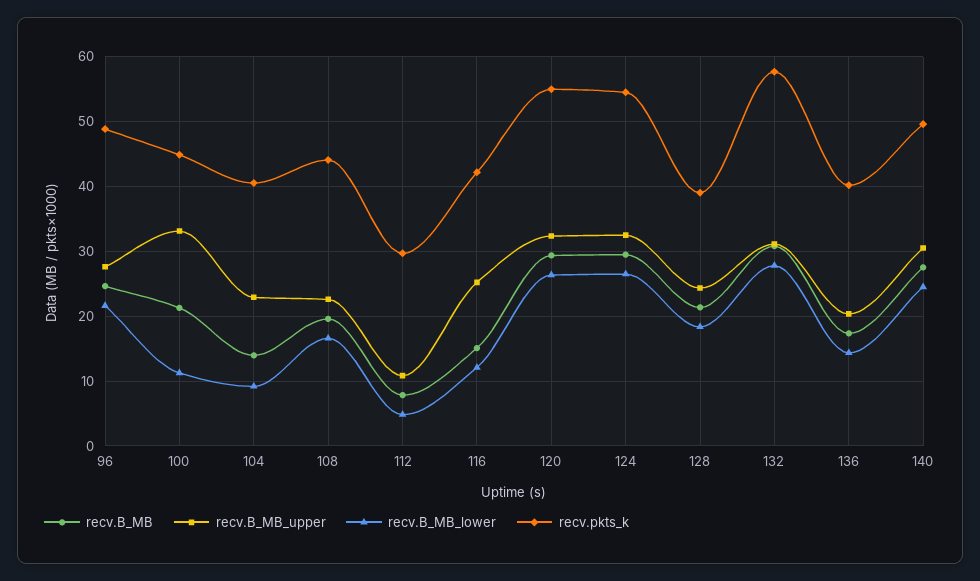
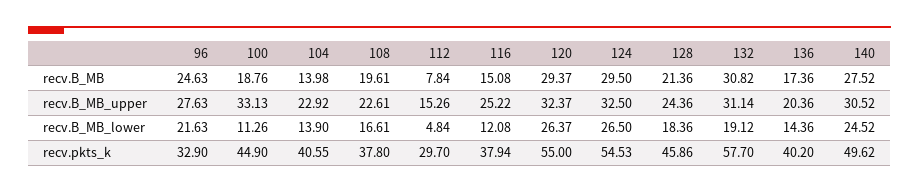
  {
    "recv.B_MB": {
      "96": 24.63,
-     "100": 21,
+     "100": 18.76,
      "104": 13.98,
      "108": 19.61,
      "112": 7.84,
      "116": 15.08,
      "120": 29.37,
      "124": 29.5,
      "128": 21.36,
      "132": 30.82,
      "136": 17.36,
      "140": 27.52
    },
    "recv.B_MB_upper": {
      "96": 27.63,
      "100": 33.13,
      "104": 22.92,
      "108": 22.61,
-     "112": 11,
+     "112": 15.26,
      "116": 25.22,
      "120": 32.37,
      "124": 32.5,
      "128": 24.36,
      "132": 31.14,
      "136": 20.36,
      "140": 30.52
    },
    "recv.B_MB_lower": {
      "96": 21.63,
      "100": 11.26,
-     "104": 9,
+     "104": 13.9,
      "108": 16.61,
      "112": 4.84,
      "116": 12.08,
      "120": 26.37,
      "124": 26.5,
      "128": 18.36,
-     "132": 28,
+     "132": 19.12,
      "136": 14.36,
      "140": 24.52
    },
    "recv.pkts_k": {
-     "96": 49,
+     "96": 32.9,
      "100": 44.9,
      "104": 40.55,
-     "108": 44,
+     "108": 37.8,
      "112": 29.7,
-     "116": 42,
+     "116": 37.94,
      "120": 55,
      "124": 54.53,
-     "128": 39,
+     "128": 45.86,
      "132": 57.7,
      "136": 40.2,
      "140": 49.62
    }
  }

